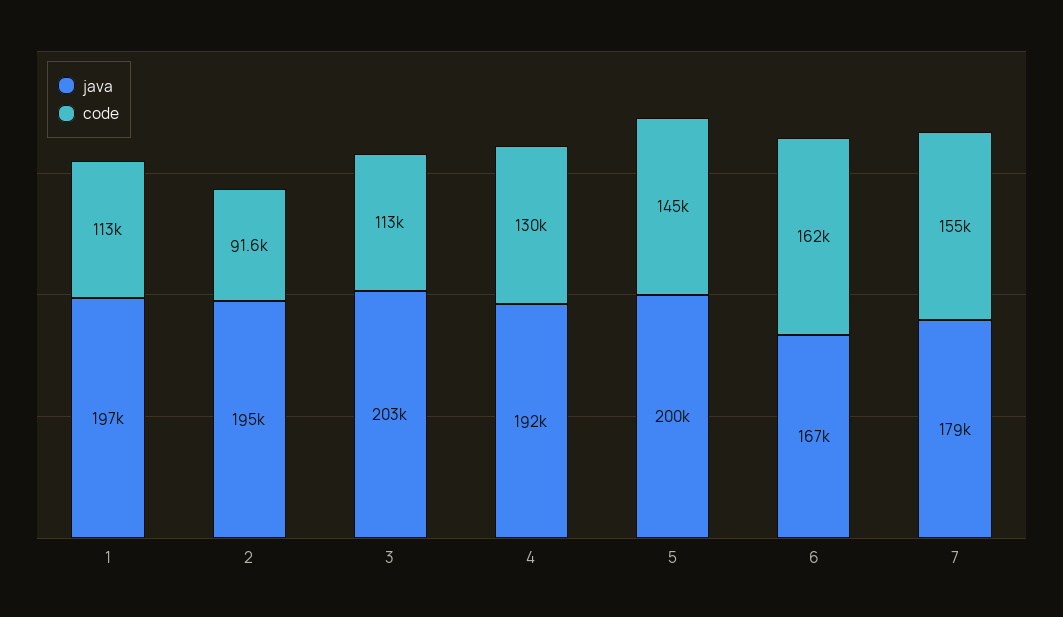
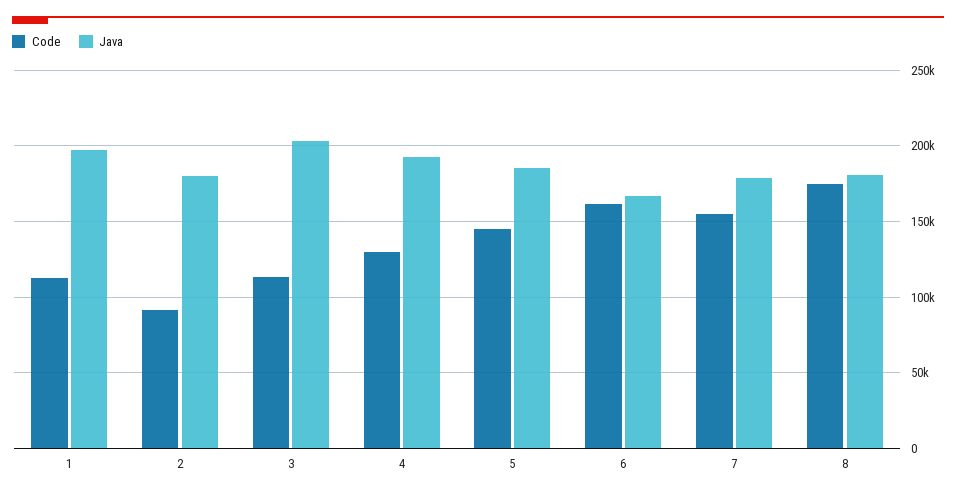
  {
    "java": {
      "1": 197000,
-     "2": 195000,
+     "2": 180000,
      "3": 203000,
      "4": 192000,
-     "5": 200000,
+     "5": 185000,
      "6": 167000,
-     "7": 179000
+     "7": 179000,
+     "8": 180000
    },
    "code": {
      "1": 113000,
      "2": 91600,
      "3": 113000,
      "4": 130000,
      "5": 145000,
      "6": 162000,
-     "7": 155000
+     "7": 155000,
+     "8": 175000
    }
  }

